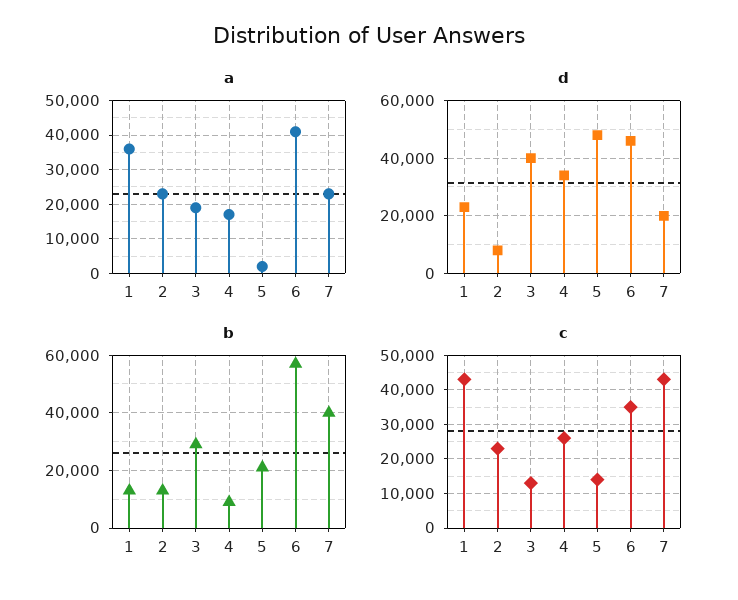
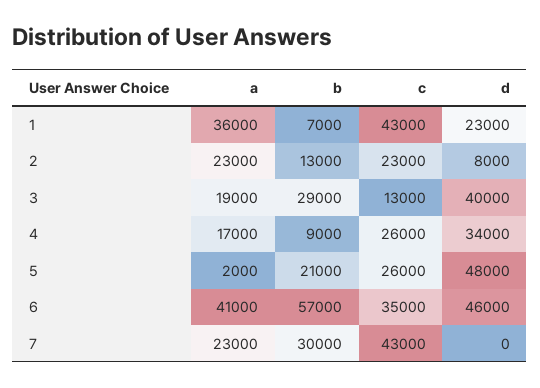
  {
    "a": {
      "1": 36000,
      "2": 23000,
      "3": 19000,
      "4": 17000,
      "5": 2000,
      "6": 41000,
      "7": 23000
    },
    "d": {
      "1": 23000,
      "2": 8000,
      "3": 40000,
      "4": 34000,
      "5": 48000,
      "6": 46000,
-     "7": 20000
+     "7": 0
    },
    "b": {
-     "1": 12500,
+     "1": 7000,
      "2": 13000,
      "3": 29000,
      "4": 9000,
      "5": 21000,
      "6": 57000,
-     "7": 40000
+     "7": 30000
    },
    "c": {
      "1": 43000,
      "2": 23000,
      "3": 13000,
      "4": 26000,
-     "5": 14000,
+     "5": 26000,
      "6": 35000,
      "7": 43000
    }
  }

